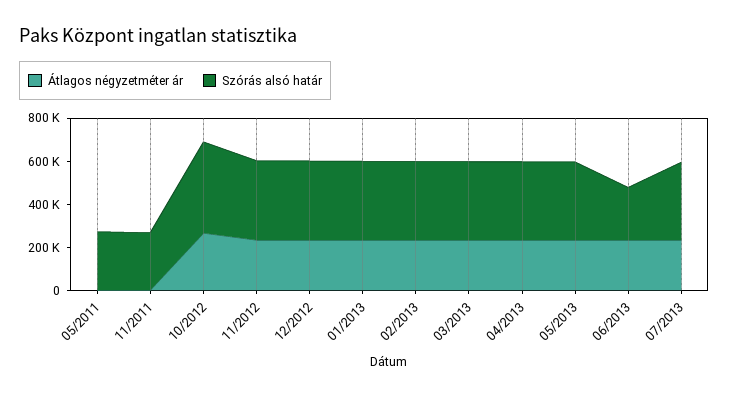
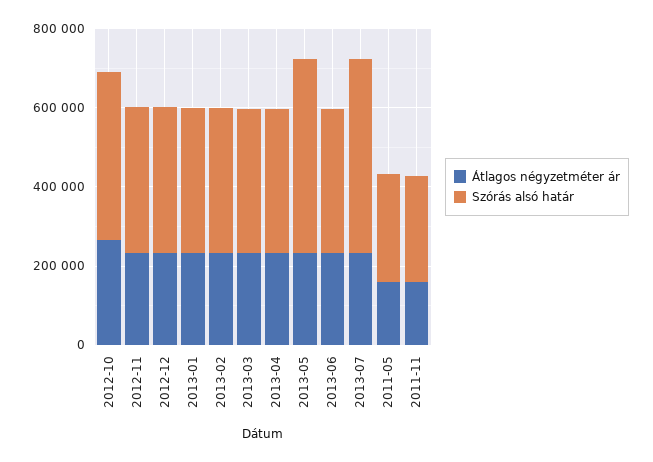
  {
    "Átlagos négyzetméter ár": {
-     "05/2011": 0,
+     "05/2011": 150000,
-     "11/2011": 0,
+     "11/2011": 150000,
      "10/2012": 250000,
      "11/2012": 250000,
      "12/2012": 250000,
      "01/2013": 250000,
      "02/2013": 250000,
      "03/2013": 250000,
      "04/2013": 250000,
      "05/2013": 250000,
      "06/2013": 250000,
      "07/2013": 250000
    },
    "Szórás alsó határ": {
      "05/2011": 250000,
      "11/2011": 250000,
      "10/2012": 400000,
      "11/2012": 350000,
      "12/2012": 350000,
      "01/2013": 350000,
      "02/2013": 350000,
      "03/2013": 350000,
      "04/2013": 350000,
-     "05/2013": 350000,
+     "05/2013": 500000,
-     "06/2013": 250000,
+     "06/2013": 350000,
-     "07/2013": 350000
+     "07/2013": 500000
    }
  }

